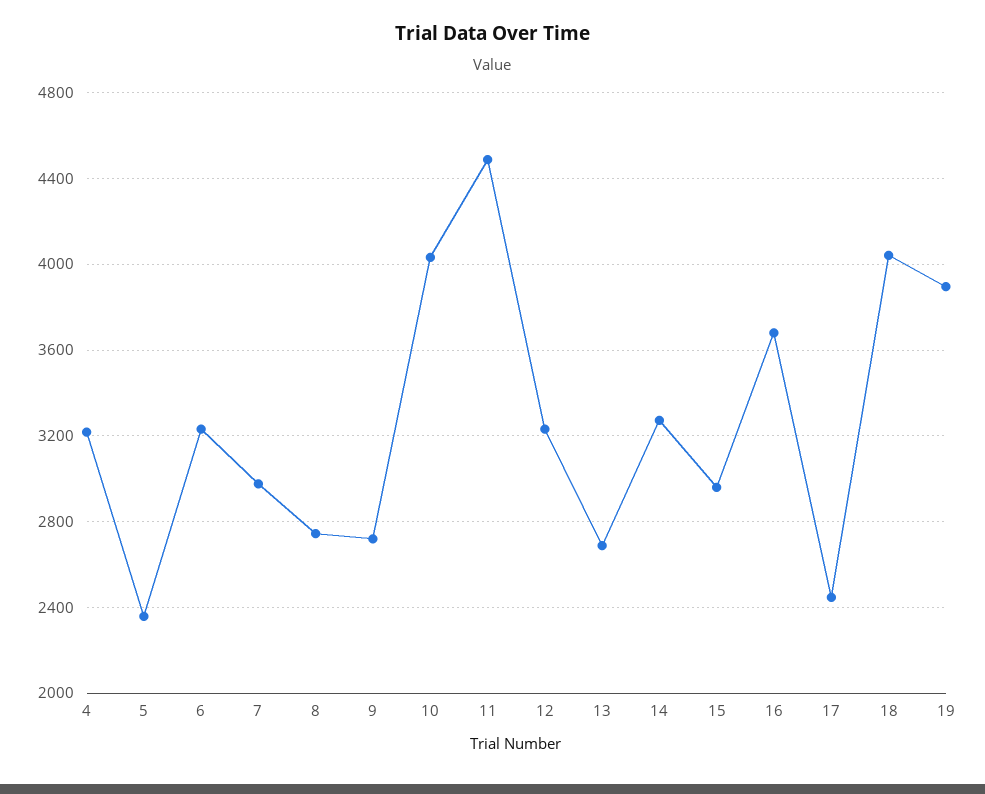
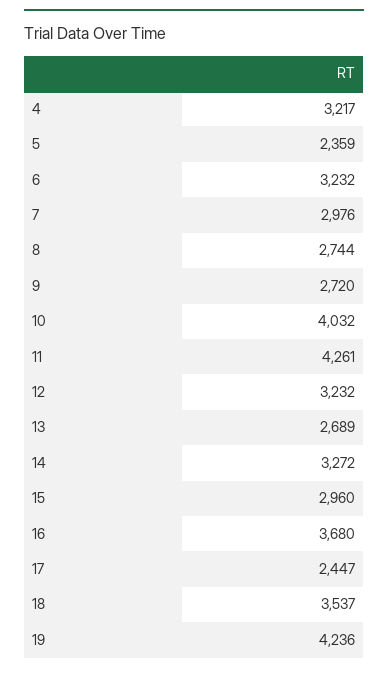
  {
    "4": 3217,
    "5": 2359,
    "6": 3232,
    "7": 2976,
    "8": 2744,
    "9": 2720,
    "10": 4032,
-   "11": 4500,
+   "11": 4261,
    "12": 3232,
    "13": 2689,
    "14": 3272,
    "15": 2960,
    "16": 3680,
    "17": 2447,
-   "18": 4050,
+   "18": 3537,
-   "19": 3900
+   "19": 4236
  }

